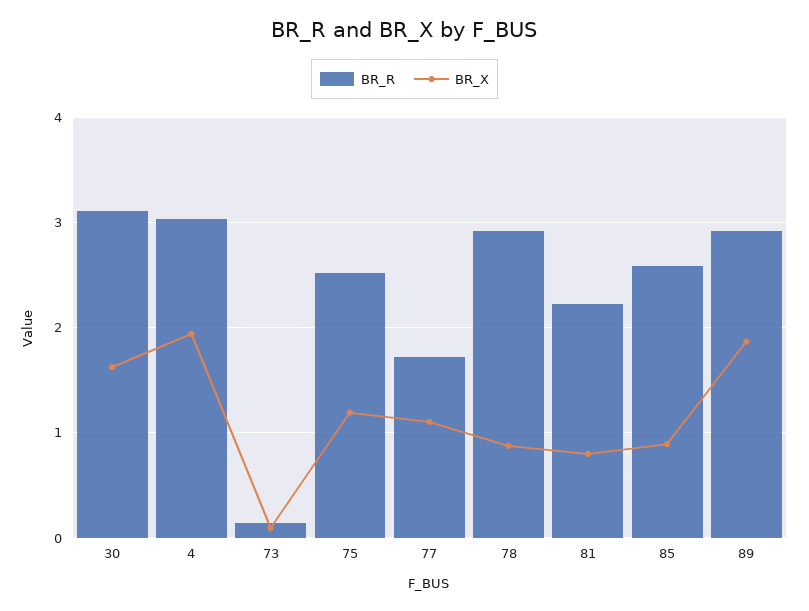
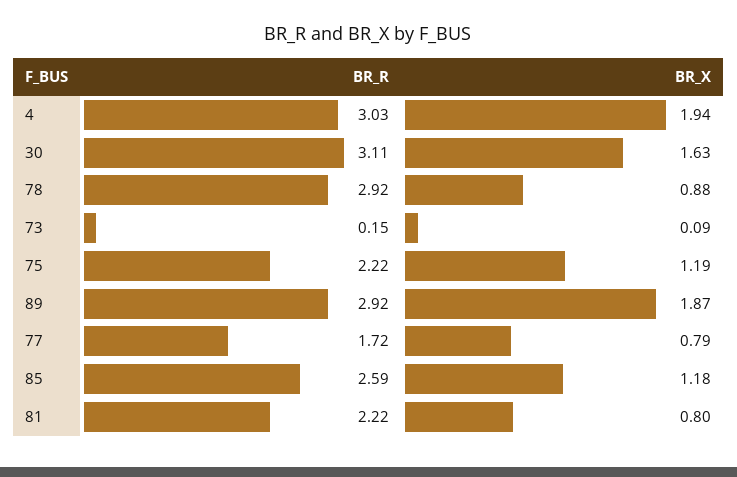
  {
    "BR_R": {
      "30": 3.11,
      "4": 3.03,
      "73": 0.15,
-     "75": 2.5,
+     "75": 2.22,
      "77": 1.72,
      "78": 2.92,
      "81": 2.22,
      "85": 2.59,
      "89": 2.92
    },
    "BR_X": {
      "30": 1.63,
      "4": 1.94,
      "73": 0.09,
      "75": 1.19,
-     "77": 1.1,
+     "77": 0.79,
      "78": 0.88,
      "81": 0.8,
-     "85": 0.9,
+     "85": 1.18,
      "89": 1.87
    }
  }

